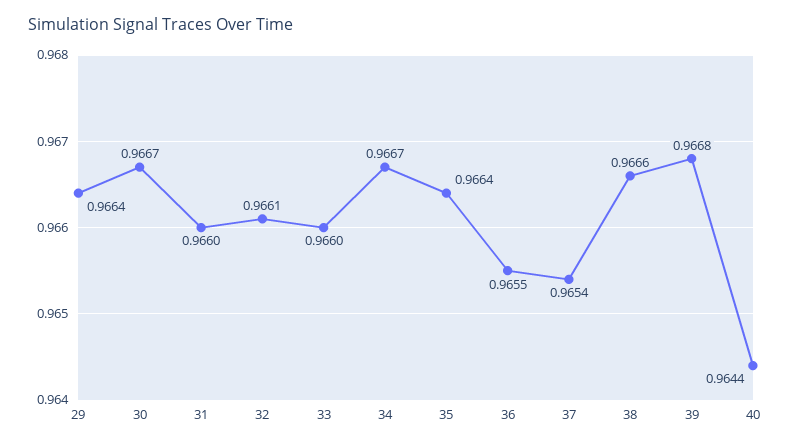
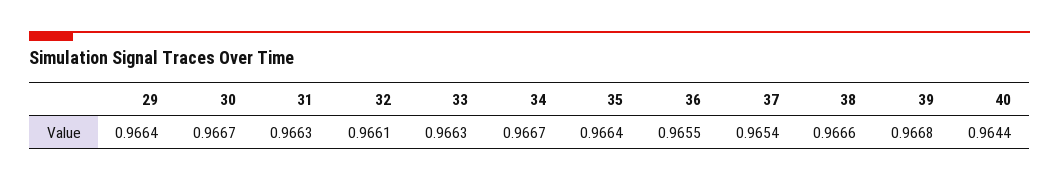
  {
    "29": 0.9664,
    "30": 0.9667,
-   "31": 0.966,
+   "31": 0.9663,
    "32": 0.9661,
-   "33": 0.966,
+   "33": 0.9663,
    "34": 0.9667,
    "35": 0.9664,
    "36": 0.9655,
    "37": 0.9654,
    "38": 0.9666,
    "39": 0.9668,
    "40": 0.9644
  }

